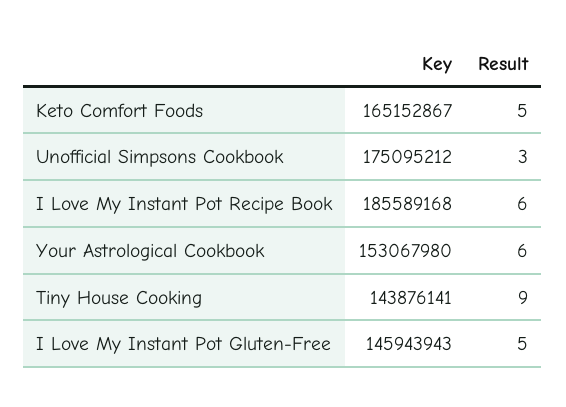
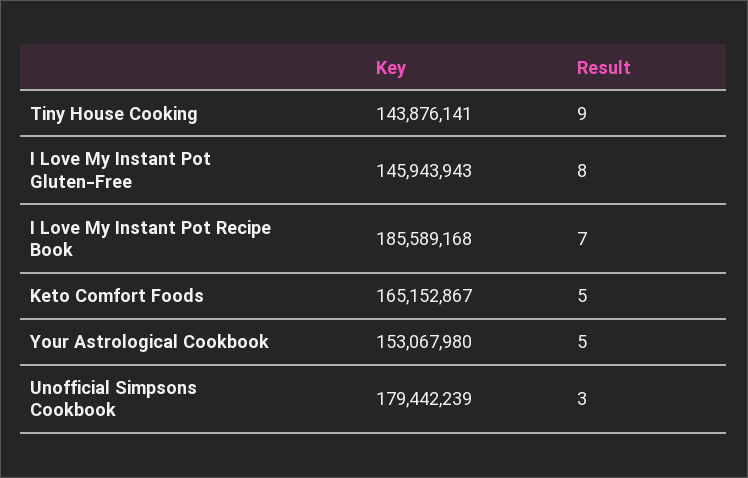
  {
    "Key": {
      "Keto Comfort Foods": 165152867,
-     "Unofficial Simpsons Cookbook": 175095212,
+     "Unofficial Simpsons Cookbook": 179442239,
      "I Love My Instant Pot Recipe Book": 185589168,
      "Your Astrological Cookbook": 153067980,
      "Tiny House Cooking": 143876141,
      "I Love My Instant Pot Gluten-Free": 145943943
    },
    "Result": {
      "Keto Comfort Foods": 5,
      "Unofficial Simpsons Cookbook": 3,
-     "I Love My Instant Pot Recipe Book": 6,
+     "I Love My Instant Pot Recipe Book": 7,
-     "Your Astrological Cookbook": 6,
+     "Your Astrological Cookbook": 5,
      "Tiny House Cooking": 9,
-     "I Love My Instant Pot Gluten-Free": 5
+     "I Love My Instant Pot Gluten-Free": 8
    }
  }

